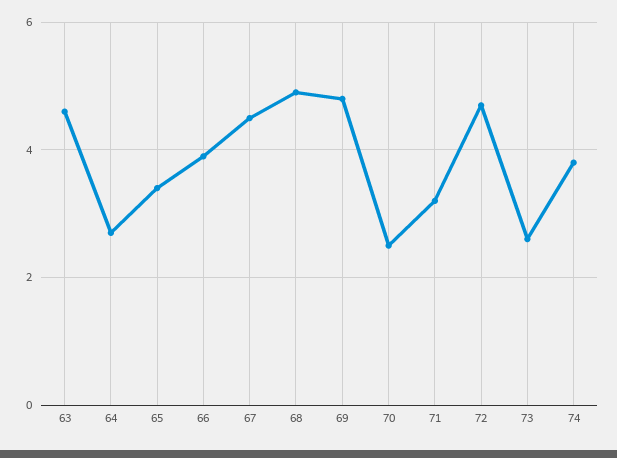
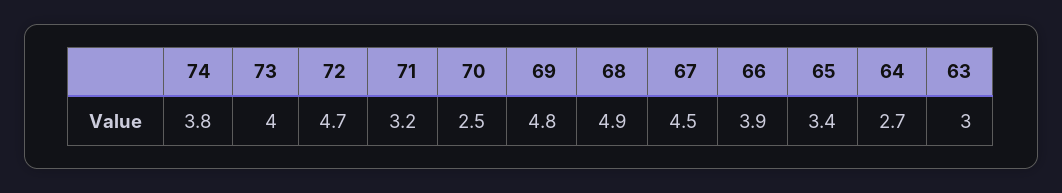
  {
-   "63": 4.5,
+   "63": 3,
    "64": 2.7,
    "65": 3.4,
    "66": 3.9,
    "67": 4.5,
    "68": 4.9,
    "69": 4.8,
    "70": 2.5,
    "71": 3.2,
    "72": 4.7,
-   "73": 2.5,
+   "73": 4,
    "74": 3.8
  }

